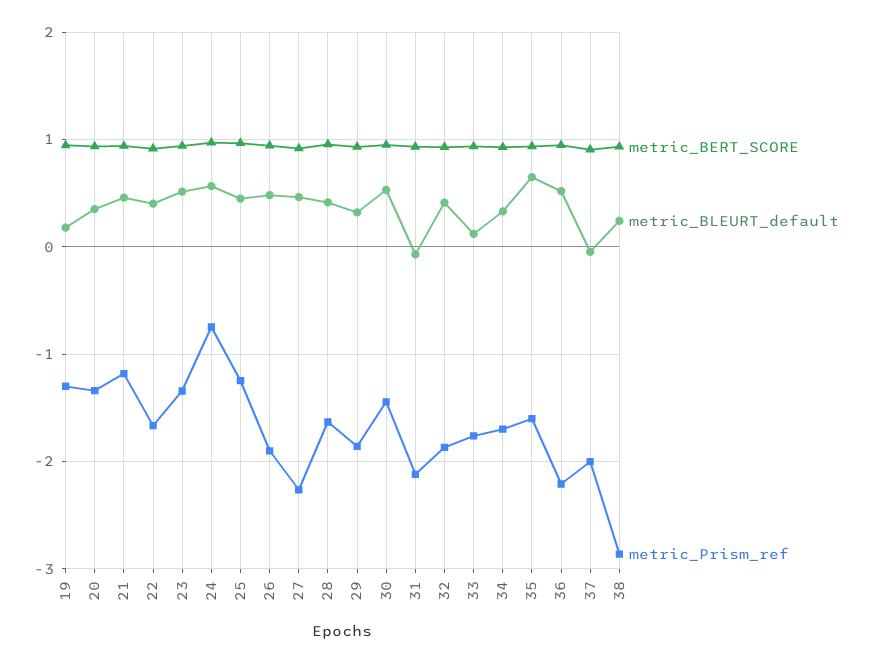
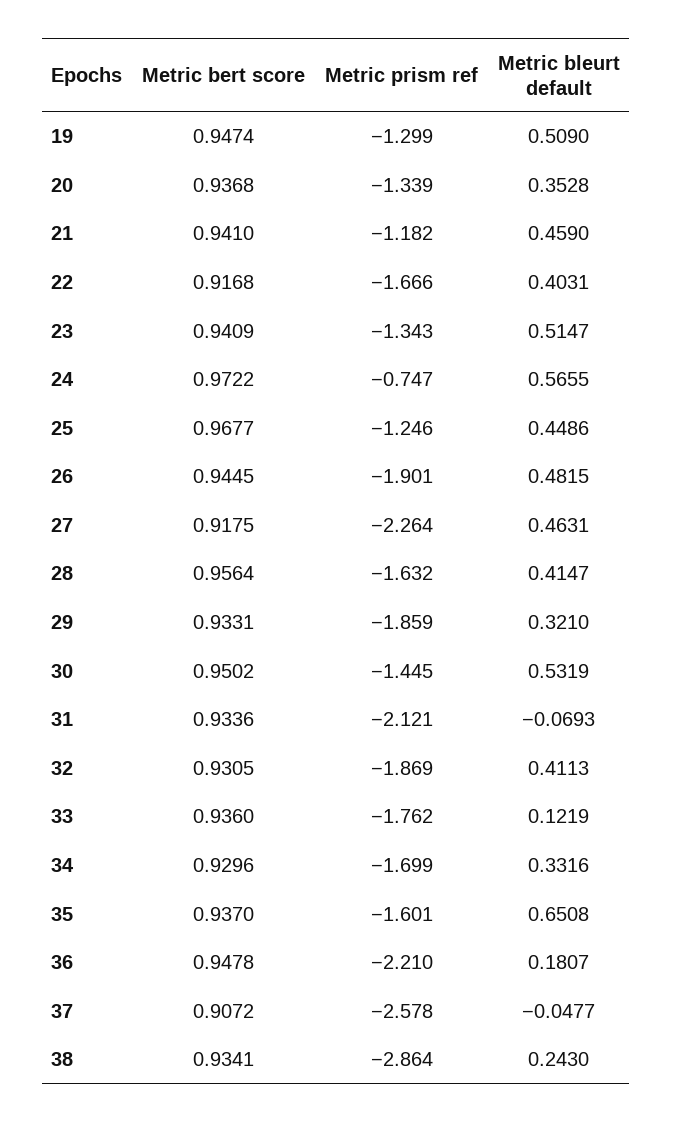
  {
    "metric_BERT_SCORE": {
      "19": 0.9474,
      "20": 0.9368,
      "21": 0.941,
      "22": 0.9168,
      "23": 0.9409,
      "24": 0.9722,
      "25": 0.9677,
      "26": 0.9445,
      "27": 0.9175,
      "28": 0.9564,
      "29": 0.9331,
      "30": 0.9502,
      "31": 0.9336,
      "32": 0.9305,
      "33": 0.936,
      "34": 0.9296,
      "35": 0.937,
      "36": 0.9478,
      "37": 0.9072,
      "38": 0.9341
    },
    "metric_BLEURT_default": {
-     "19": 0.2,
+     "19": 0.509,
      "20": 0.3528,
      "21": 0.459,
      "22": 0.4031,
      "23": 0.5147,
      "24": 0.5655,
      "25": 0.4486,
      "26": 0.4815,
      "27": 0.4631,
      "28": 0.4147,
      "29": 0.321,
      "30": 0.5319,
      "31": -0.0693,
      "32": 0.4113,
      "33": 0.1219,
      "34": 0.3316,
      "35": 0.6508,
-     "36": 0.5,
+     "36": 0.1807,
      "37": -0.0477,
      "38": 0.243
    },
    "metric_Prism_ref": {
      "19": -1.299,
      "20": -1.339,
      "21": -1.182,
      "22": -1.666,
      "23": -1.343,
      "24": -0.747,
      "25": -1.246,
      "26": -1.901,
      "27": -2.264,
      "28": -1.632,
      "29": -1.859,
      "30": -1.445,
      "31": -2.121,
      "32": -1.869,
      "33": -1.762,
      "34": -1.699,
      "35": -1.601,
      "36": -2.21,
-     "37": -2,
+     "37": -2.578,
      "38": -2.864
    }
  }

